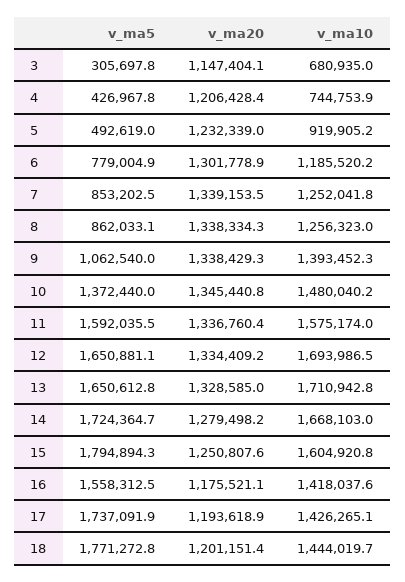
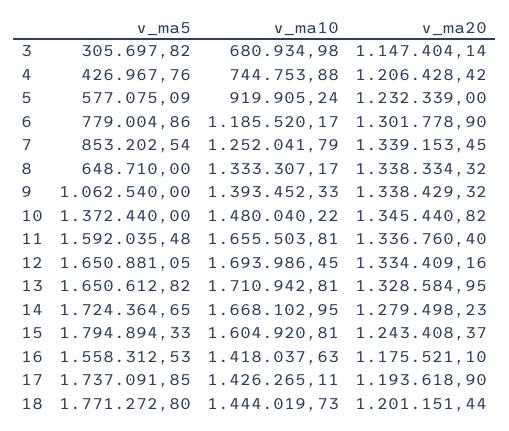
  {
    "v_ma5": {
      "3": 305697.82,
      "4": 426967.76,
-     "5": 492619,
+     "5": 577075.09,
      "6": 779004.86,
      "7": 853202.54,
-     "8": 862033.1,
+     "8": 648710,
      "9": 1062540,
      "10": 1372440,
      "11": 1592035.48,
      "12": 1650881.05,
      "13": 1650612.82,
      "14": 1724364.65,
      "15": 1794894.33,
      "16": 1558312.53,
      "17": 1737091.85,
      "18": 1771272.8
    },
    "v_ma20": {
      "3": 1147404.14,
      "4": 1206428.42,
      "5": 1232339,
      "6": 1301778.9,
      "7": 1339153.45,
      "8": 1338334.32,
      "9": 1338429.32,
      "10": 1345440.82,
      "11": 1336760.4,
      "12": 1334409.16,
      "13": 1328584.95,
      "14": 1279498.23,
-     "15": 1250807.6,
+     "15": 1243408.37,
      "16": 1175521.1,
      "17": 1193618.9,
      "18": 1201151.44
    },
    "v_ma10": {
      "3": 680934.98,
      "4": 744753.88,
      "5": 919905.24,
      "6": 1185520.17,
      "7": 1252041.79,
-     "8": 1256323,
+     "8": 1333307.17,
      "9": 1393452.33,
      "10": 1480040.22,
-     "11": 1575174,
+     "11": 1655503.81,
      "12": 1693986.45,
      "13": 1710942.81,
      "14": 1668102.95,
      "15": 1604920.81,
      "16": 1418037.63,
      "17": 1426265.11,
      "18": 1444019.73
    }
  }

